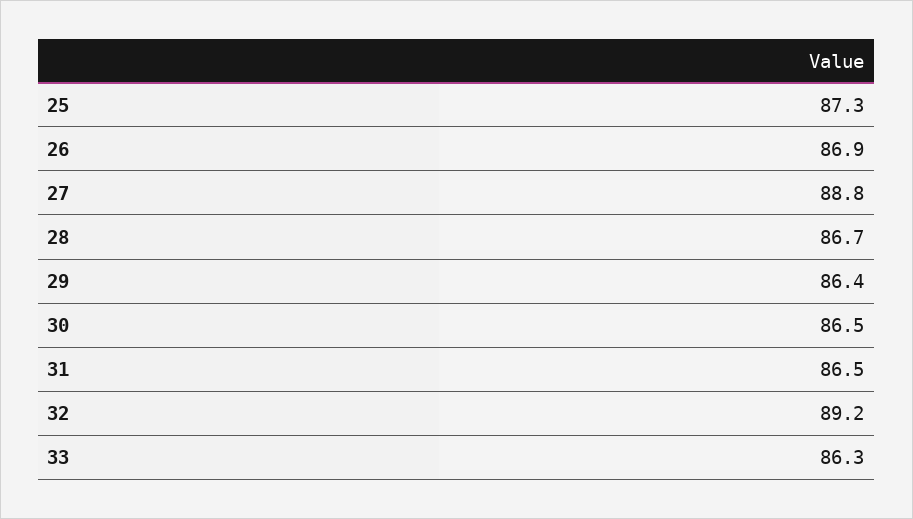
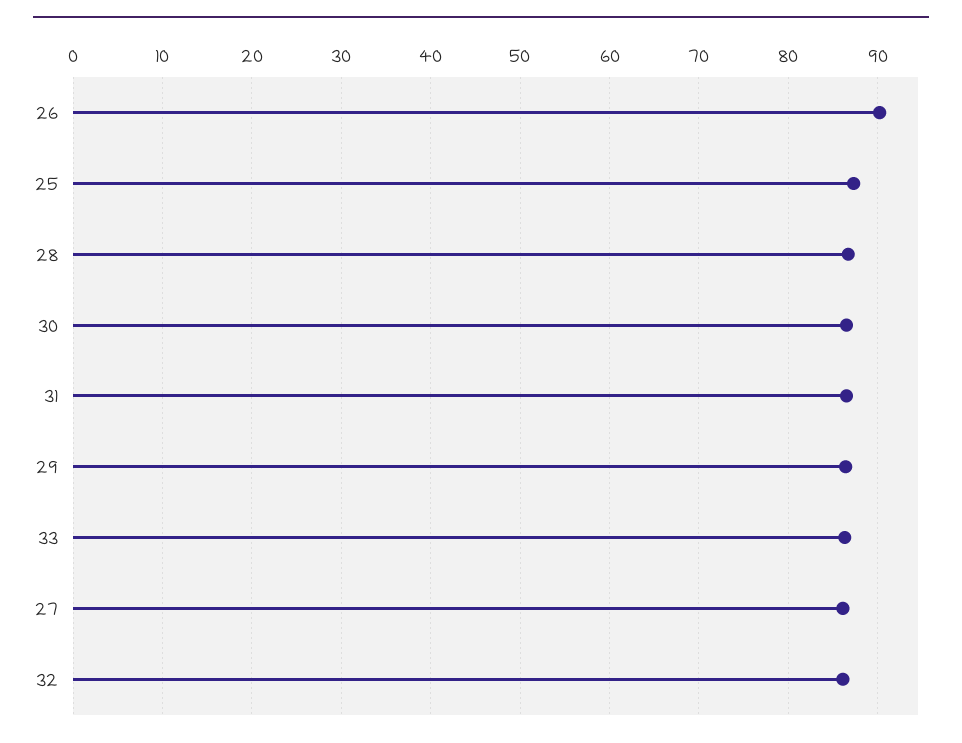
  {
    "25": 87.3,
-   "26": 86.9,
+   "26": 90,
-   "27": 88.8,
+   "27": 86,
    "28": 86.7,
    "29": 86.4,
    "30": 86.5,
    "31": 86.5,
-   "32": 89.2,
+   "32": 86,
    "33": 86.3
  }

